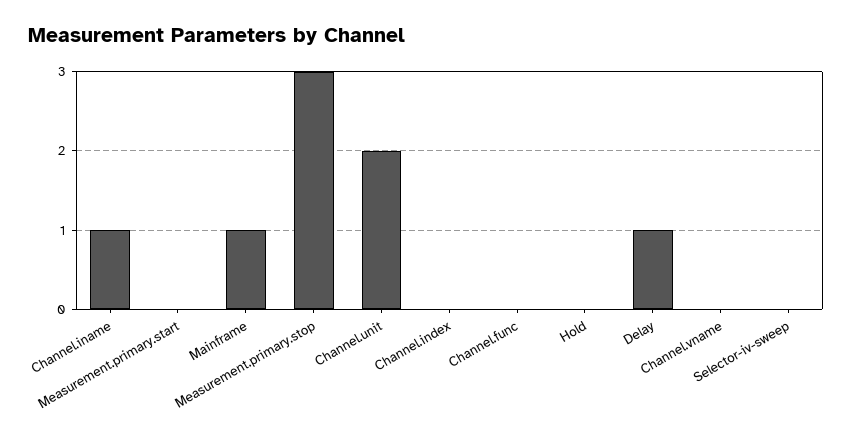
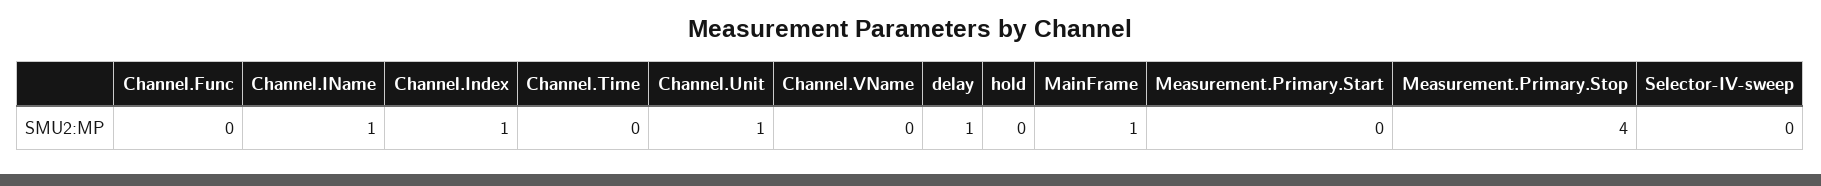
  {
    "Channel.iname": 1,
    "Measurement.primary.start": 0,
    "Mainframe": 1,
-   "Measurement.primary.stop": 3,
+   "Measurement.primary.stop": 4,
-   "Channel.unit": 2,
+   "Channel.unit": 1,
-   "Channel.index": 0,
+   "Channel.index": 1,
    "Channel.func": 0,
    "Hold": 0,
    "Delay": 1,
    "Channel.vname": 0,
-   "Selector-iv-sweep": 0
+   "Selector-iv-sweep": 0,
+   "Channel.Time": 0
  }

